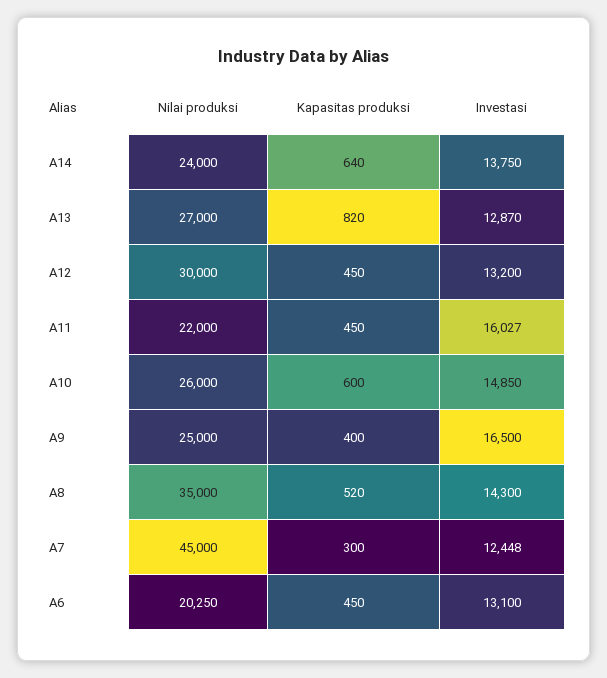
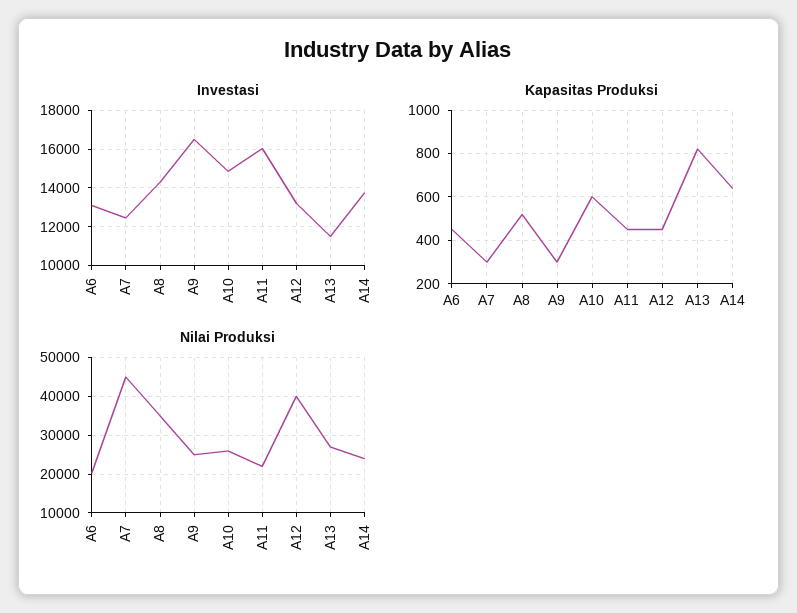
  {
    "Nilai produksi": {
      "A14": 24000,
      "A13": 27000,
-     "A12": 30000,
+     "A12": 40000,
      "A11": 22000,
      "A10": 26000,
      "A9": 25000,
      "A8": 35000,
      "A7": 45000,
      "A6": 20250
    },
    "Kapasitas produksi": {
      "A14": 640,
      "A13": 820,
      "A12": 450,
      "A11": 450,
      "A10": 600,
-     "A9": 400,
+     "A9": 300,
      "A8": 520,
      "A7": 300,
      "A6": 450
    },
    "Investasi": {
      "A14": 13750,
-     "A13": 12870,
+     "A13": 11500,
      "A12": 13200,
      "A11": 16027,
      "A10": 14850,
      "A9": 16500,
      "A8": 14300,
      "A7": 12448,
      "A6": 13100
    }
  }

